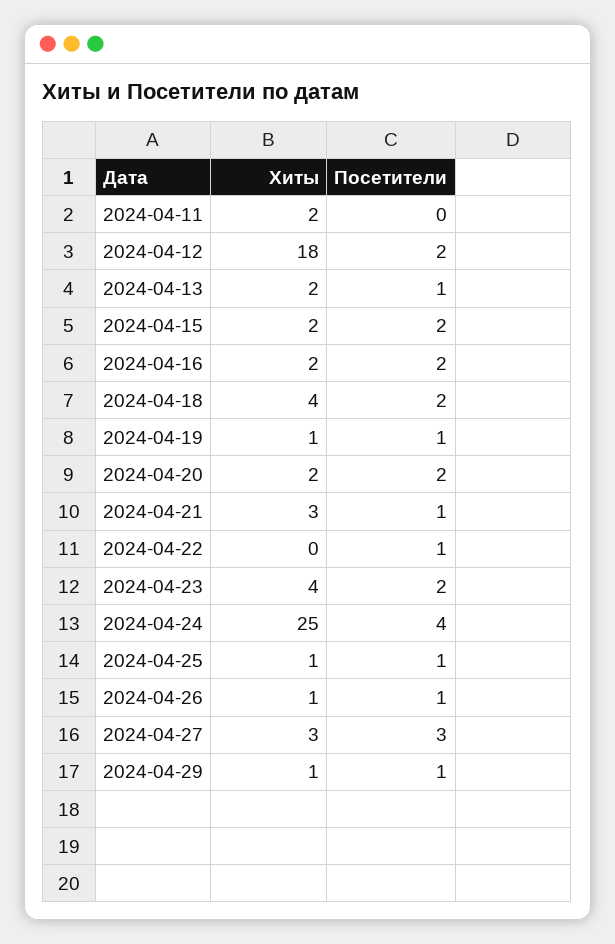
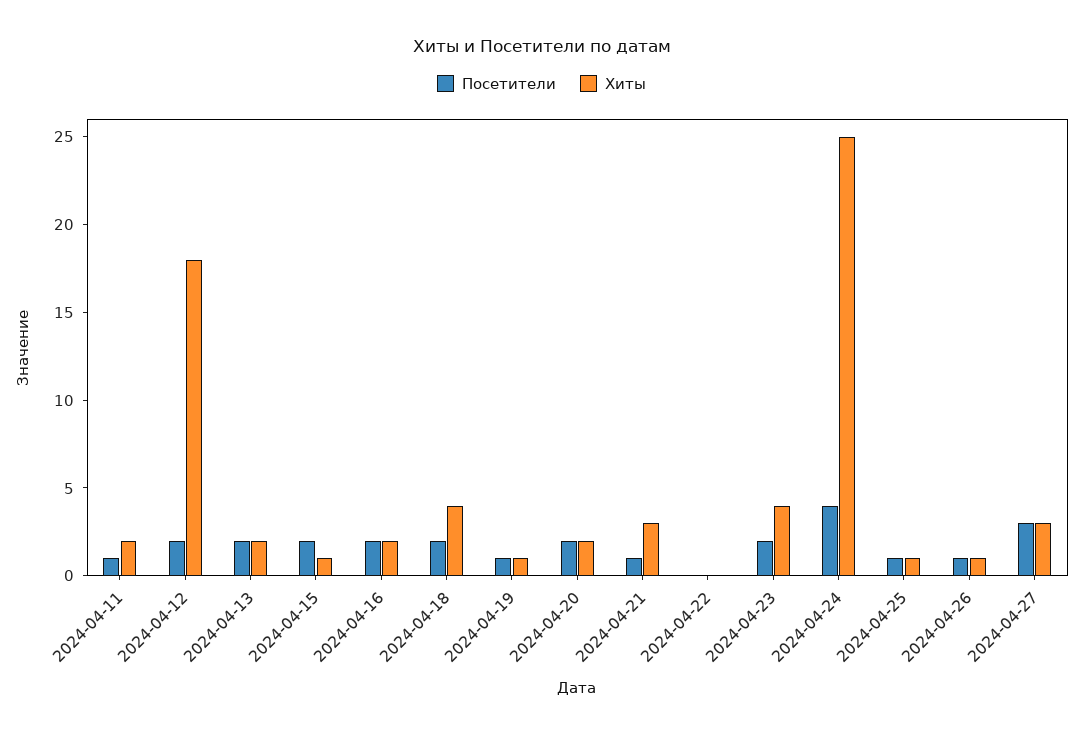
  {
    "Хиты": {
      "2024-04-11": 2,
      "2024-04-12": 18,
      "2024-04-13": 2,
-     "2024-04-15": 2,
+     "2024-04-15": 1,
      "2024-04-16": 2,
      "2024-04-18": 4,
      "2024-04-19": 1,
      "2024-04-20": 2,
      "2024-04-21": 3,
      "2024-04-22": 0,
      "2024-04-23": 4,
      "2024-04-24": 25,
      "2024-04-25": 1,
      "2024-04-26": 1,
-     "2024-04-27": 3,
+     "2024-04-27": 3
-     "2024-04-29": 1
    },
    "Посетители": {
-     "2024-04-11": 0,
+     "2024-04-11": 1,
      "2024-04-12": 2,
-     "2024-04-13": 1,
+     "2024-04-13": 2,
      "2024-04-15": 2,
      "2024-04-16": 2,
      "2024-04-18": 2,
      "2024-04-19": 1,
      "2024-04-20": 2,
      "2024-04-21": 1,
-     "2024-04-22": 1,
+     "2024-04-22": 0,
      "2024-04-23": 2,
      "2024-04-24": 4,
      "2024-04-25": 1,
      "2024-04-26": 1,
-     "2024-04-27": 3,
+     "2024-04-27": 3
-     "2024-04-29": 1
    }
  }

